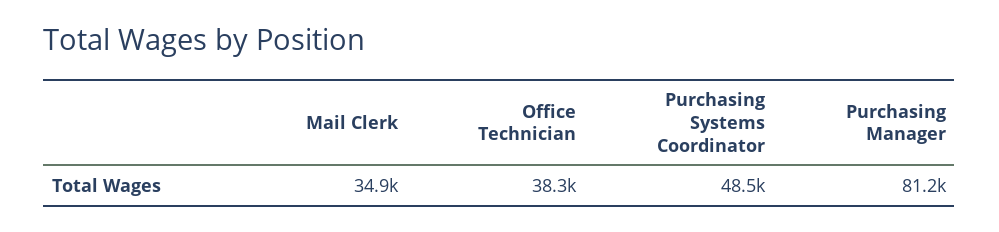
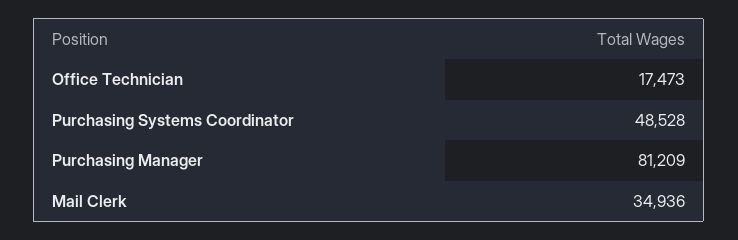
  {
    "Mail Clerk": 34936,
-   "Office Technician": 38300,
+   "Office Technician": 17473,
    "Purchasing Systems Coordinator": 48528,
    "Purchasing Manager": 81209
  }

